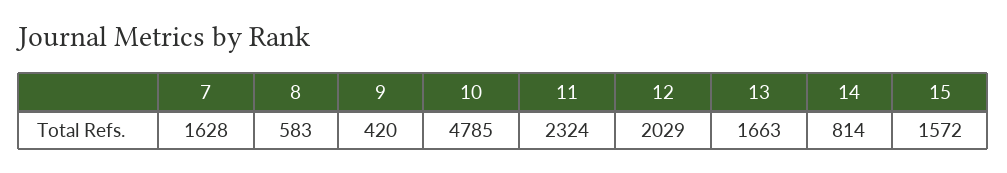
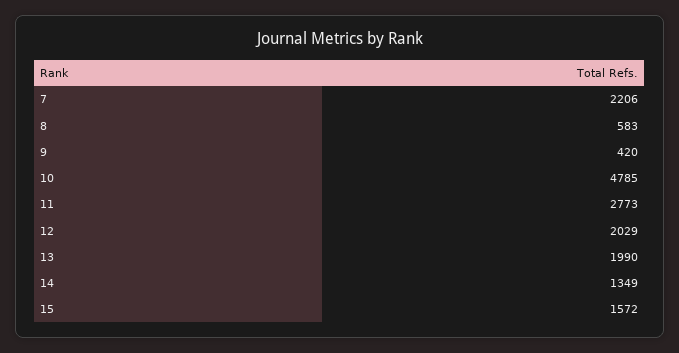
  {
-   "7": 1628,
+   "7": 2206,
    "8": 583,
    "9": 420,
    "10": 4785,
-   "11": 2324,
+   "11": 2773,
    "12": 2029,
-   "13": 1663,
+   "13": 1990,
-   "14": 814,
+   "14": 1349,
    "15": 1572
  }

